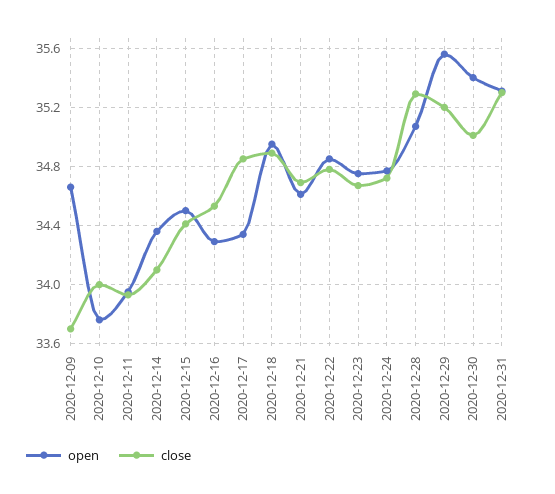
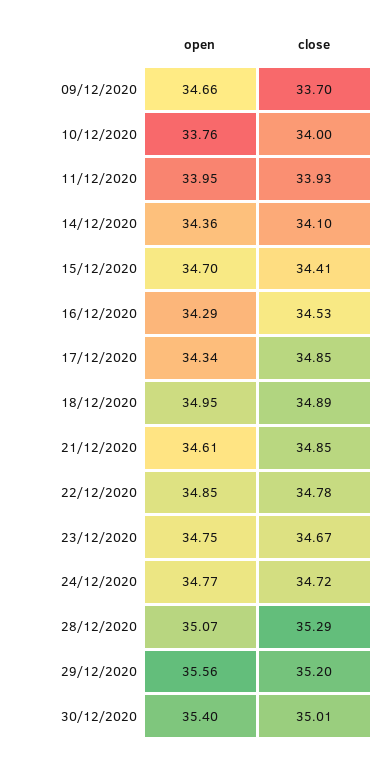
  {
    "open": {
      "2020-12-09": 34.66,
      "2020-12-10": 33.76,
      "2020-12-11": 33.95,
      "2020-12-14": 34.36,
-     "2020-12-15": 34.5,
+     "2020-12-15": 34.7,
      "2020-12-16": 34.29,
      "2020-12-17": 34.34,
      "2020-12-18": 34.95,
      "2020-12-21": 34.61,
      "2020-12-22": 34.85,
      "2020-12-23": 34.75,
      "2020-12-24": 34.77,
      "2020-12-28": 35.07,
      "2020-12-29": 35.56,
-     "2020-12-30": 35.4,
+     "2020-12-30": 35.4
-     "2020-12-31": 35.3
    },
    "close": {
      "2020-12-09": 33.7,
      "2020-12-10": 34,
      "2020-12-11": 33.93,
      "2020-12-14": 34.1,
      "2020-12-15": 34.41,
      "2020-12-16": 34.53,
      "2020-12-17": 34.85,
      "2020-12-18": 34.89,
-     "2020-12-21": 34.7,
+     "2020-12-21": 34.85,
      "2020-12-22": 34.78,
      "2020-12-23": 34.67,
      "2020-12-24": 34.72,
      "2020-12-28": 35.29,
      "2020-12-29": 35.2,
-     "2020-12-30": 35.01,
+     "2020-12-30": 35.01
-     "2020-12-31": 35.3
    }
  }

